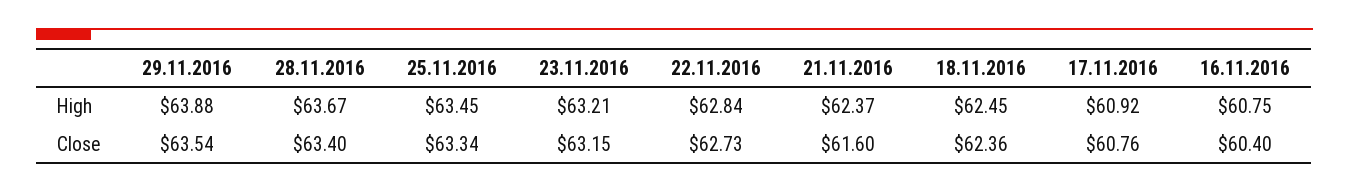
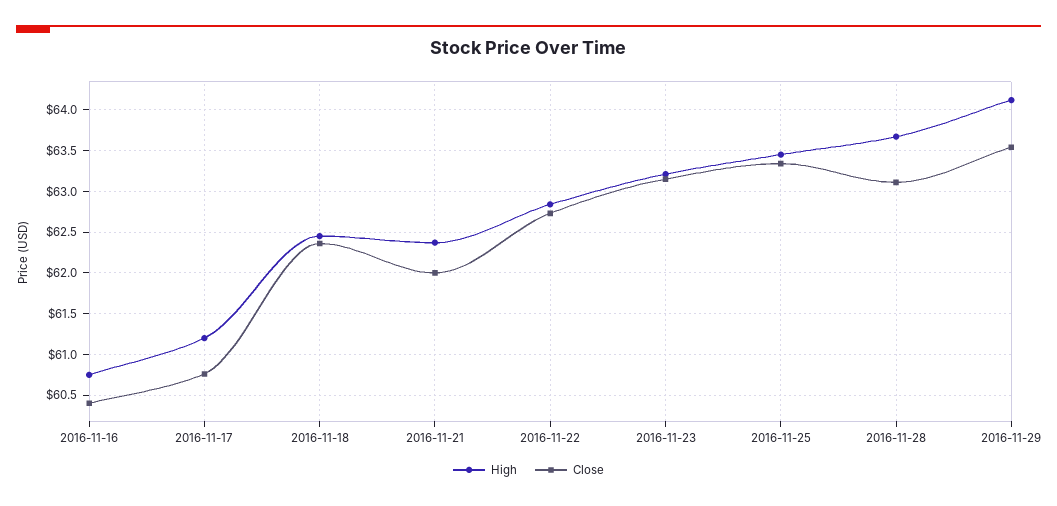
  {
    "High": {
-     "29.11.2016": 63.88,
+     "29.11.2016": 64.1,
      "28.11.2016": 63.67,
      "25.11.2016": 63.45,
      "23.11.2016": 63.21,
      "22.11.2016": 62.84,
      "21.11.2016": 62.37,
      "18.11.2016": 62.45,
-     "17.11.2016": 60.92,
+     "17.11.2016": 61.2,
      "16.11.2016": 60.75
    },
    "Close": {
      "29.11.2016": 63.54,
-     "28.11.2016": 63.4,
+     "28.11.2016": 63.1,
      "25.11.2016": 63.34,
      "23.11.2016": 63.15,
      "22.11.2016": 62.73,
-     "21.11.2016": 61.6,
+     "21.11.2016": 62,
      "18.11.2016": 62.36,
      "17.11.2016": 60.76,
      "16.11.2016": 60.4
    }
  }

